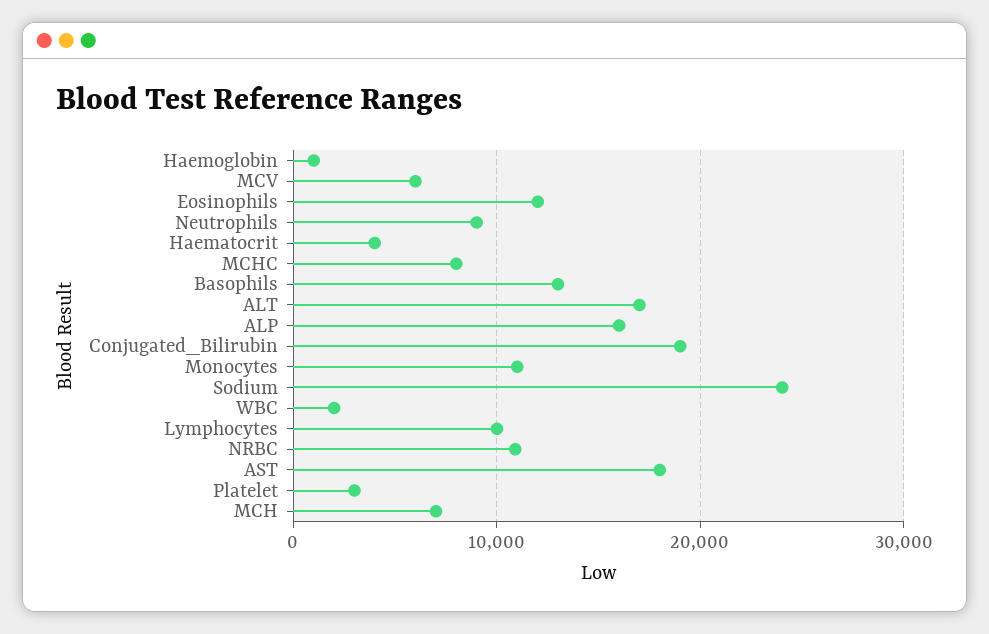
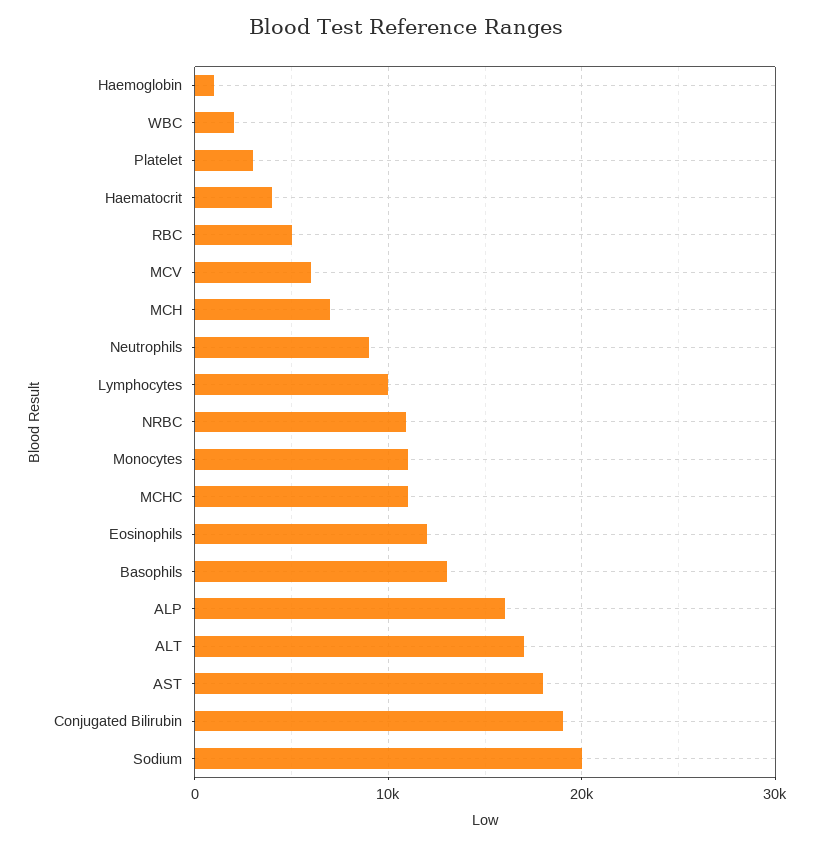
  {
    "Haemoglobin": 1000,
    "MCV": 6000,
    "Eosinophils": 12000,
    "Neutrophils": 9000,
    "Haematocrit": 4000,
-   "MCHC": 8000,
+   "MCHC": 11000,
    "Basophils": 13000,
    "ALT": 17000,
    "ALP": 16000,
    "Conjugated_Bilirubin": 19000,
    "Monocytes": 11000,
-   "Sodium": 24000,
+   "Sodium": 20000,
    "WBC": 2000,
    "Lymphocytes": 10000,
    "NRBC": 11000,
    "AST": 18000,
    "Platelet": 3000,
-   "MCH": 7000
+   "MCH": 7000,
+   "RBC": 5000
  }

